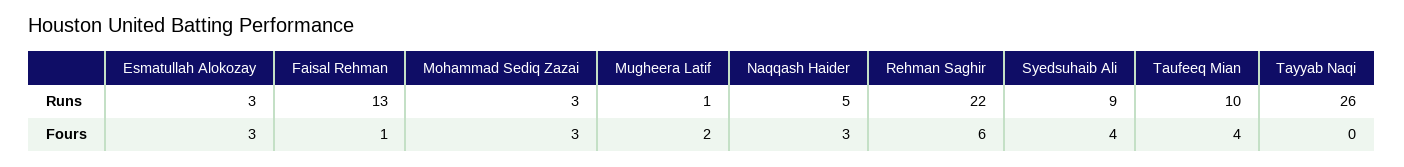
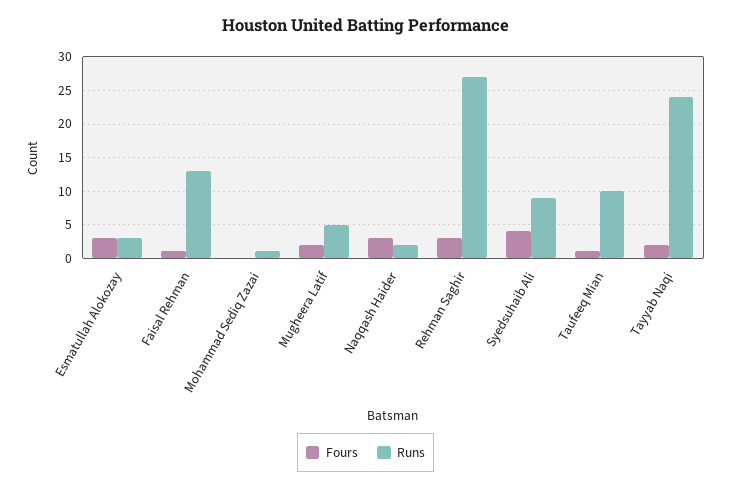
  {
    "Runs": {
      "Esmatullah Alokozay": 3,
      "Faisal Rehman": 13,
-     "Mohammad Sediq Zazai": 3,
+     "Mohammad Sediq Zazai": 1,
-     "Mugheera Latif": 1,
+     "Mugheera Latif": 5,
-     "Naqqash Haider": 5,
+     "Naqqash Haider": 2,
-     "Rehman Saghir": 22,
+     "Rehman Saghir": 27,
      "Syedsuhaib Ali": 9,
      "Taufeeq Mian": 10,
-     "Tayyab Naqi": 26
+     "Tayyab Naqi": 24
    },
    "Fours": {
      "Esmatullah Alokozay": 3,
      "Faisal Rehman": 1,
-     "Mohammad Sediq Zazai": 3,
+     "Mohammad Sediq Zazai": 0,
      "Mugheera Latif": 2,
      "Naqqash Haider": 3,
-     "Rehman Saghir": 6,
+     "Rehman Saghir": 3,
      "Syedsuhaib Ali": 4,
-     "Taufeeq Mian": 4,
+     "Taufeeq Mian": 1,
-     "Tayyab Naqi": 0
+     "Tayyab Naqi": 2
    }
  }

